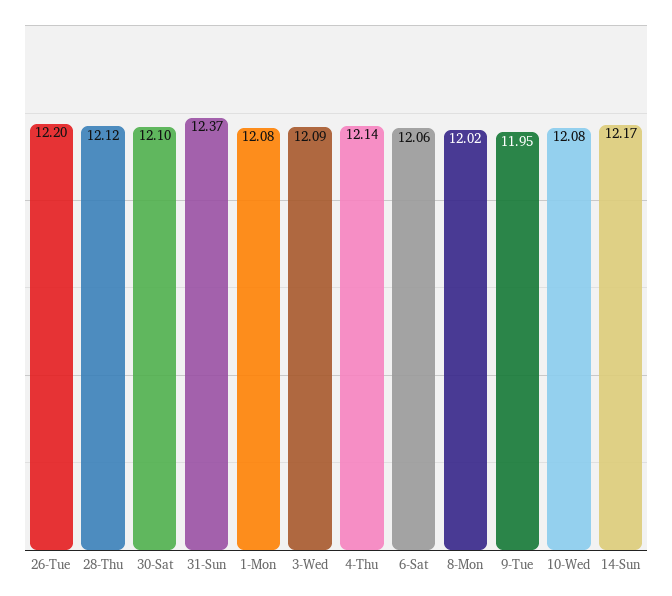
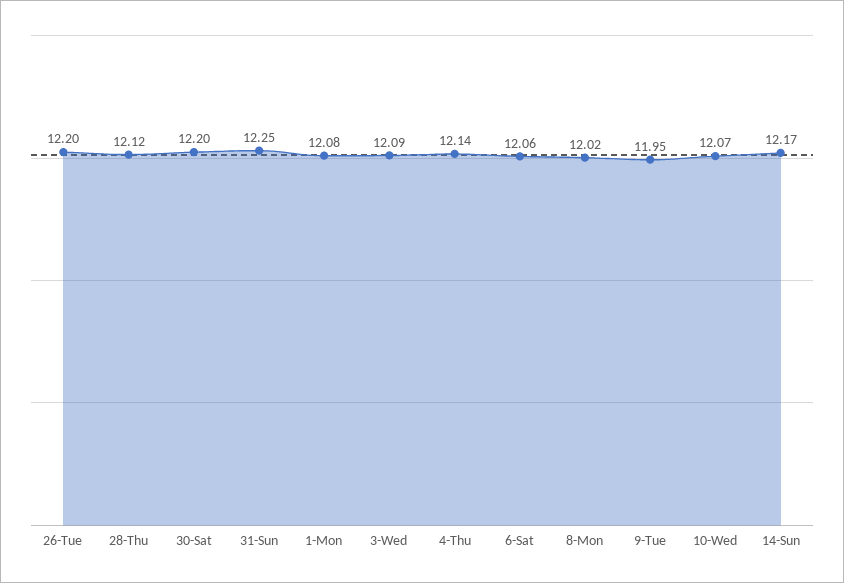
  {
    "26-Tue": 12.2,
    "28-Thu": 12.12,
-   "30-Sat": 12.1,
+   "30-Sat": 12.2,
-   "31-Sun": 12.37,
+   "31-Sun": 12.25,
    "1-Mon": 12.08,
    "3-Wed": 12.09,
    "4-Thu": 12.14,
    "6-Sat": 12.06,
    "8-Mon": 12.02,
    "9-Tue": 11.95,
-   "10-Wed": 12.08,
+   "10-Wed": 12.07,
    "14-Sun": 12.17
  }

